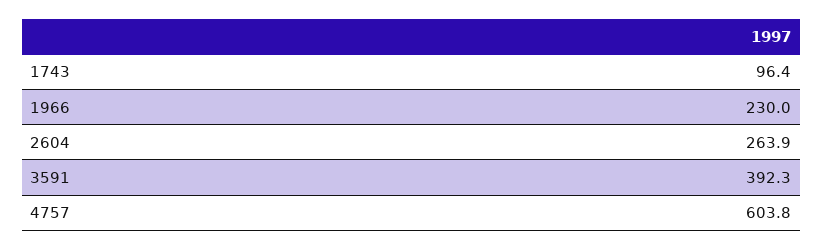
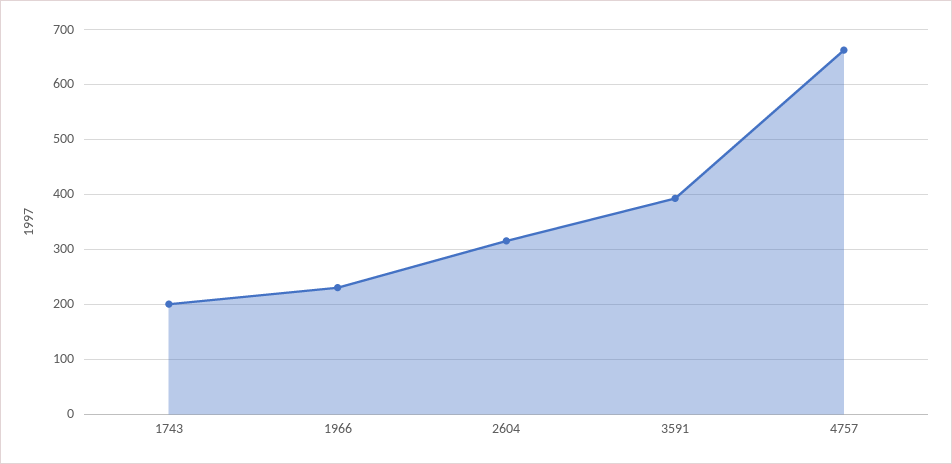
  {
-   "1743": 96.4,
+   "1743": 200,
    "1966": 230,
-   "2604": 263.9,
+   "2604": 320,
    "3591": 392.3,
-   "4757": 603.8
+   "4757": 660
  }

